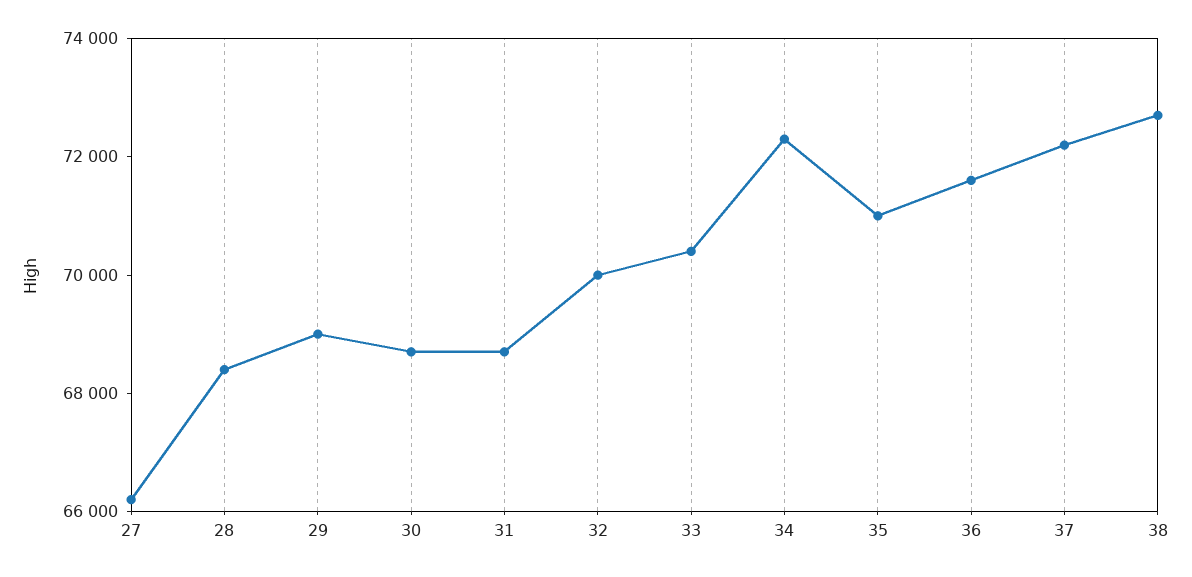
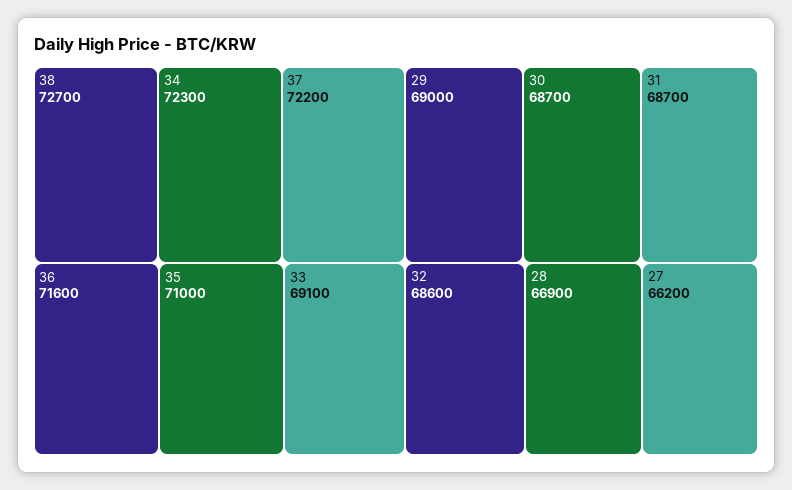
  {
    "27": 66200,
-   "28": 68500,
+   "28": 66900,
    "29": 69000,
    "30": 68700,
    "31": 68700,
-   "32": 70000,
+   "32": 68600,
-   "33": 70500,
+   "33": 69100,
    "34": 72300,
    "35": 71000,
    "36": 71600,
    "37": 72200,
    "38": 72700
  }

